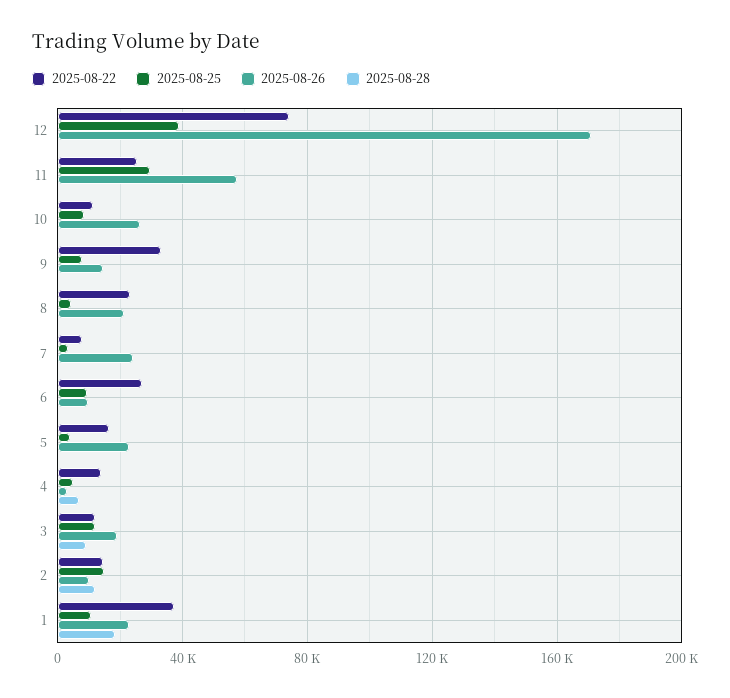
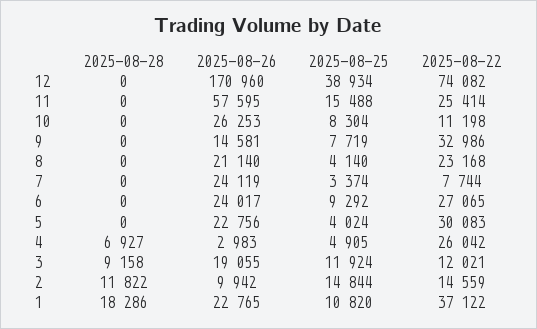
  {
    "2025-08-22": {
      "12": 74082,
      "11": 25414,
      "10": 11198,
      "9": 32986,
      "8": 23168,
      "7": 7744,
      "6": 27065,
-     "5": 15000,
+     "5": 30083,
-     "4": 15000,
+     "4": 26042,
      "3": 12021,
      "2": 14559,
      "1": 37122
    },
    "2025-08-25": {
      "12": 38934,
-     "11": 30000,
+     "11": 15488,
      "10": 8304,
      "9": 7719,
      "8": 4140,
      "7": 3374,
      "6": 9292,
      "5": 4024,
      "4": 4905,
      "3": 11924,
      "2": 14844,
      "1": 10820
    },
    "2025-08-26": {
      "12": 170960,
      "11": 57595,
      "10": 26253,
      "9": 14581,
      "8": 21140,
      "7": 24119,
-     "6": 10000,
+     "6": 24017,
      "5": 22756,
      "4": 2983,
      "3": 19055,
      "2": 9942,
      "1": 22765
    },
    "2025-08-28": {
      "12": 0,
      "11": 0,
      "10": 0,
      "9": 0,
      "8": 0,
      "7": 0,
      "6": 0,
      "5": 0,
      "4": 6927,
      "3": 9158,
      "2": 11822,
      "1": 18286
    }
  }

